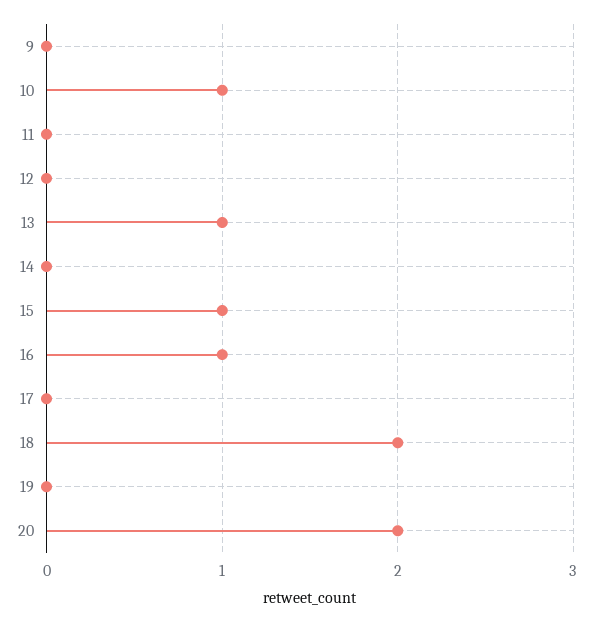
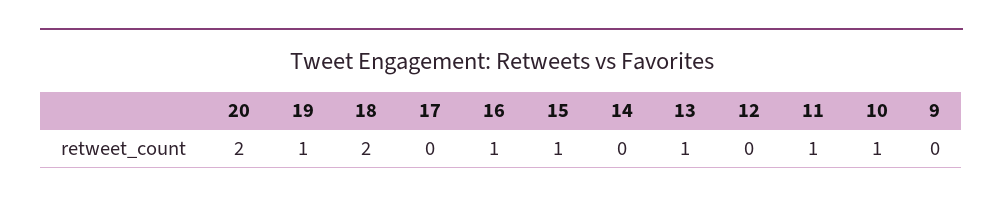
  {
    "9": 0,
    "10": 1,
-   "11": 0,
+   "11": 1,
    "12": 0,
    "13": 1,
    "14": 0,
    "15": 1,
    "16": 1,
    "17": 0,
    "18": 2,
-   "19": 0,
+   "19": 1,
    "20": 2
  }

